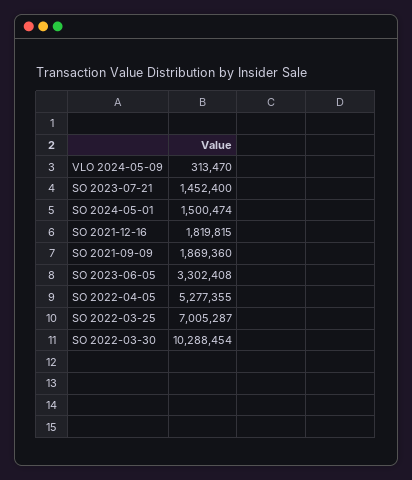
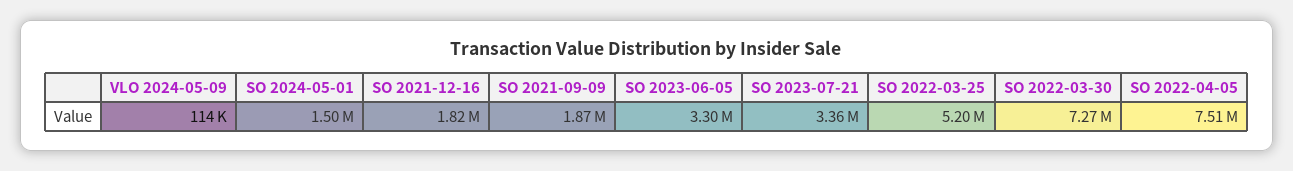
  {
-   "VLO 2024-05-09": 313470,
+   "VLO 2024-05-09": 114000,
-   "SO 2023-07-21": 1452400,
+   "SO 2023-07-21": 3360000,
    "SO 2024-05-01": 1500474,
    "SO 2021-12-16": 1819815,
    "SO 2021-09-09": 1869360,
    "SO 2023-06-05": 3302408,
-   "SO 2022-04-05": 5277355,
+   "SO 2022-04-05": 7510000,
-   "SO 2022-03-25": 7005287,
+   "SO 2022-03-25": 5200000,
-   "SO 2022-03-30": 10288454
+   "SO 2022-03-30": 7270000
  }

